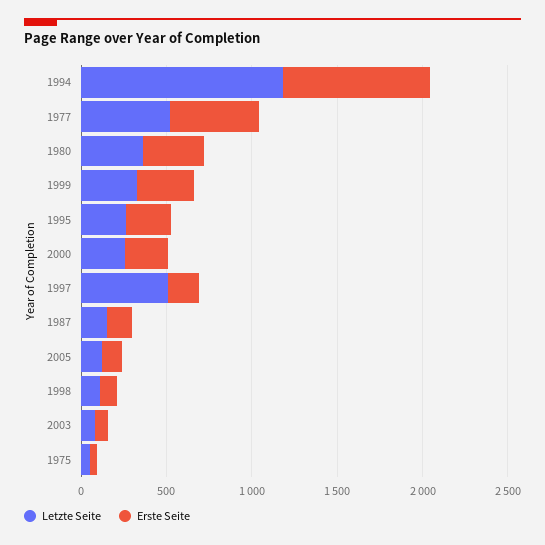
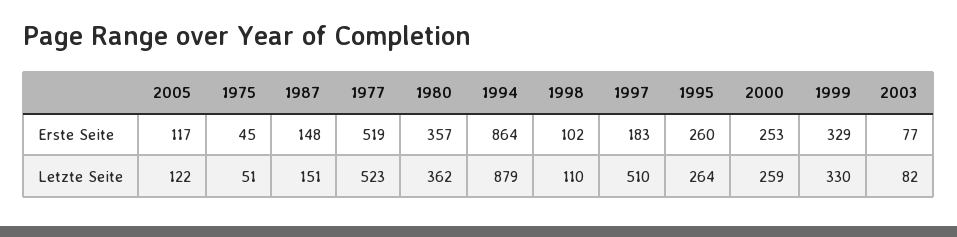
  {
    "Letzte Seite": {
-     "1994": 1200,
+     "1994": 879,
      "1977": 523,
      "1980": 362,
      "1999": 330,
      "1995": 264,
      "2000": 259,
      "1997": 510,
      "1987": 151,
      "2005": 122,
      "1998": 110,
      "2003": 82,
      "1975": 51
    },
    "Erste Seite": {
      "1994": 864,
      "1977": 519,
      "1980": 357,
      "1999": 329,
      "1995": 260,
      "2000": 253,
      "1997": 183,
      "1987": 148,
      "2005": 117,
      "1998": 102,
      "2003": 77,
      "1975": 45
    }
  }

